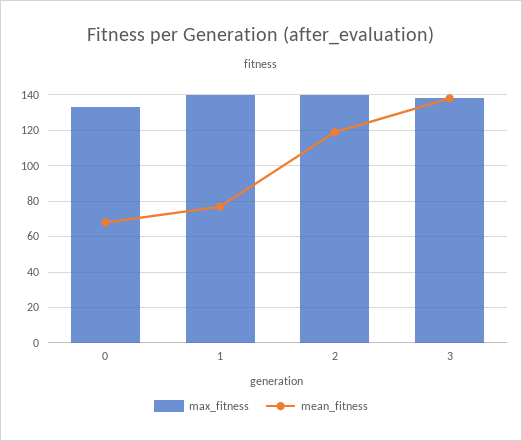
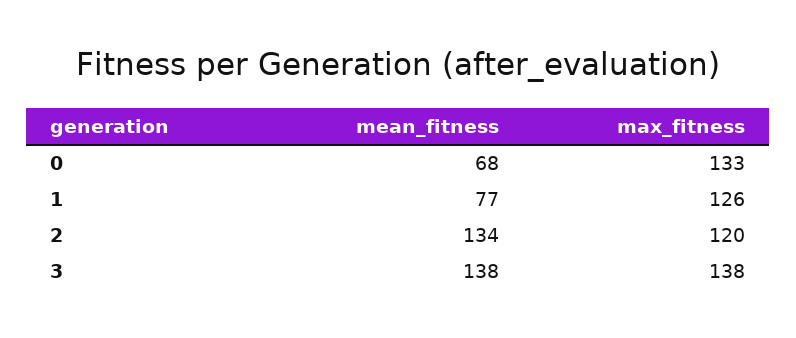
  {
    "max_fitness": {
      "0": 133,
-     "1": 140,
+     "1": 126,
-     "2": 140,
+     "2": 120,
      "3": 138
    },
    "mean_fitness": {
      "0": 68,
      "1": 77,
-     "2": 120,
+     "2": 134,
      "3": 138
    }
  }

